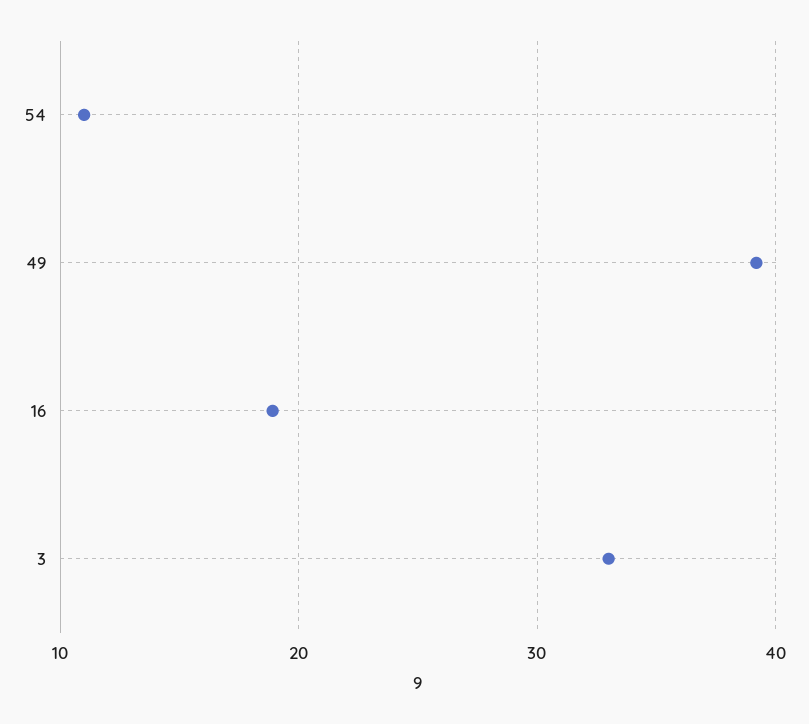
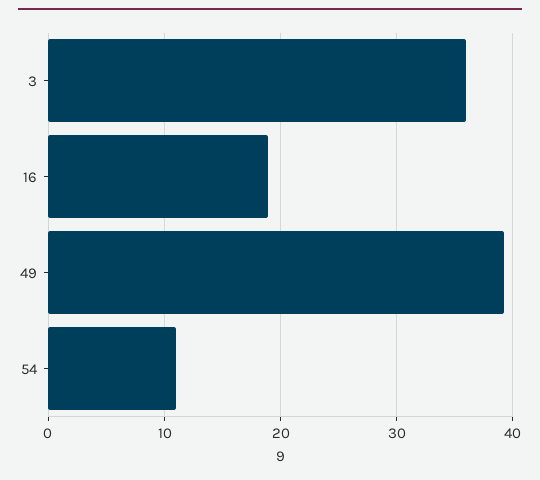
  {
    "54": 11,
    "49": 39,
    "16": 19,
-   "3": 33
+   "3": 36
  }

